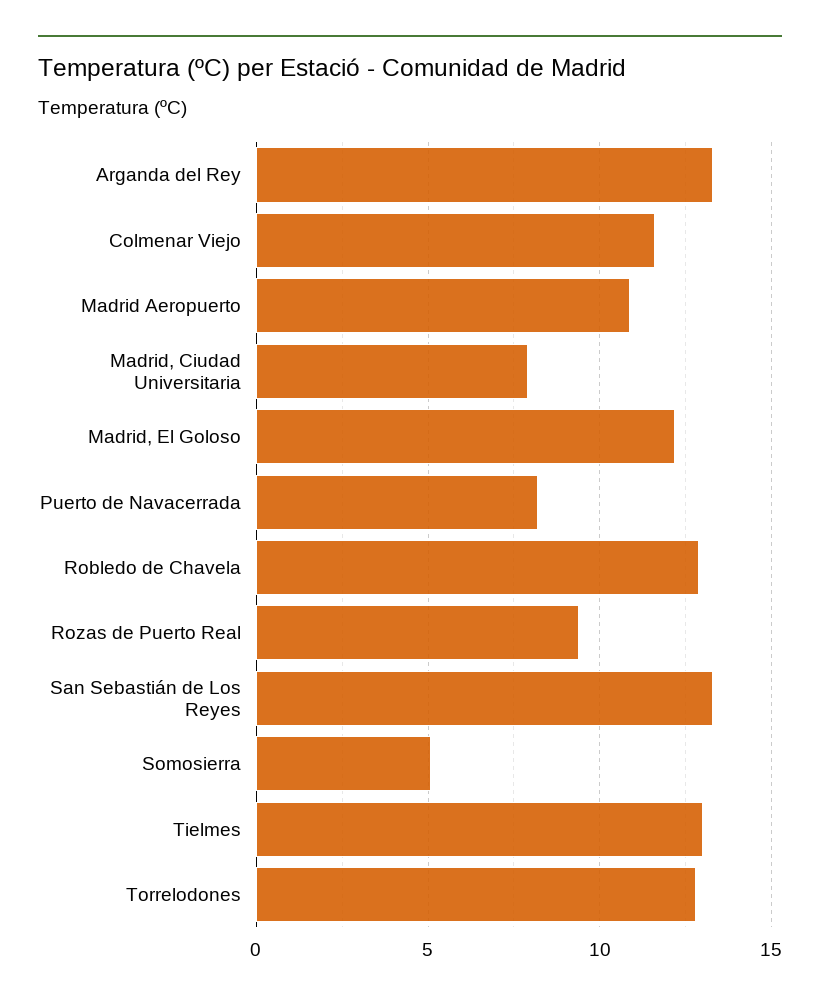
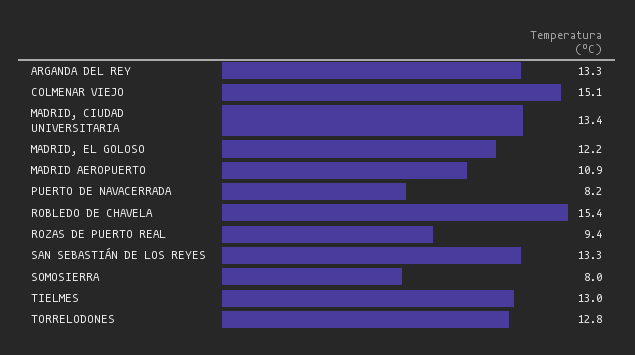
  {
    "Arganda del Rey": 13.3,
-   "Colmenar Viejo": 11.5,
+   "Colmenar Viejo": 15.1,
    "Madrid Aeropuerto": 10.9,
-   "Madrid, Ciudad Universitaria": 8,
+   "Madrid, Ciudad Universitaria": 13.4,
    "Madrid, El Goloso": 12.2,
    "Puerto de Navacerrada": 8.2,
-   "Robledo de Chavela": 13,
+   "Robledo de Chavela": 15.4,
    "Rozas de Puerto Real": 9.4,
    "San Sebastián de Los Reyes": 13.3,
-   "Somosierra": 5,
+   "Somosierra": 8,
    "Tielmes": 13,
    "Torrelodones": 12.8
  }

